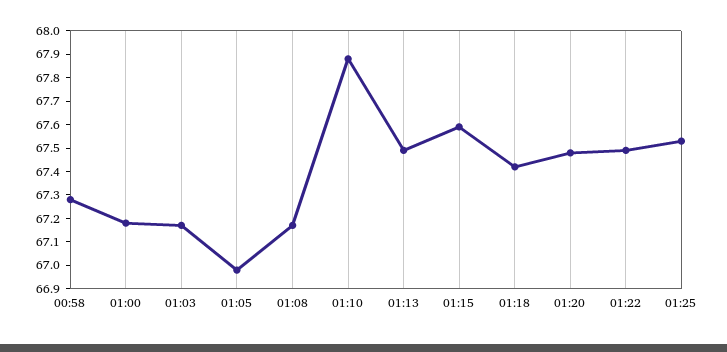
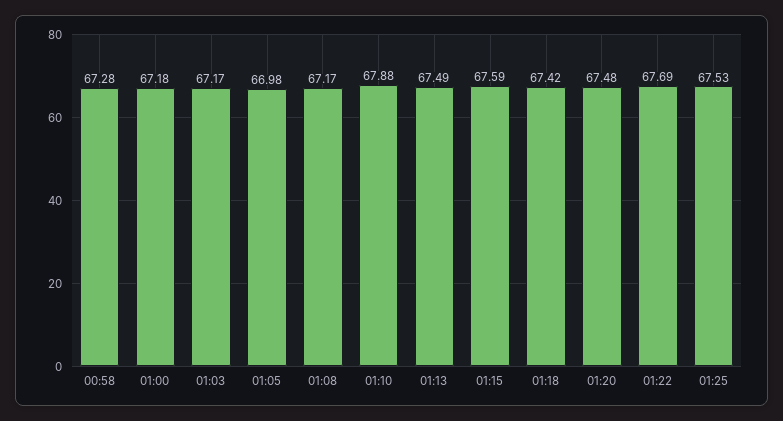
  {
    "00:58": 67.28,
    "01:00": 67.18,
    "01:03": 67.17,
    "01:05": 66.98,
    "01:08": 67.17,
    "01:10": 67.88,
    "01:13": 67.49,
    "01:15": 67.59,
    "01:18": 67.42,
    "01:20": 67.48,
-   "01:22": 67.5,
+   "01:22": 67.69,
    "01:25": 67.53
  }

